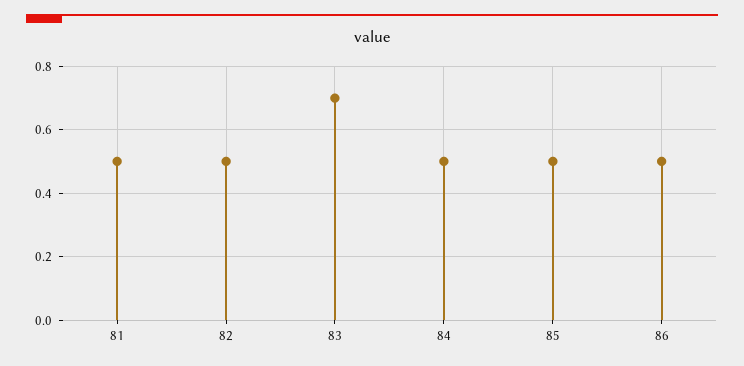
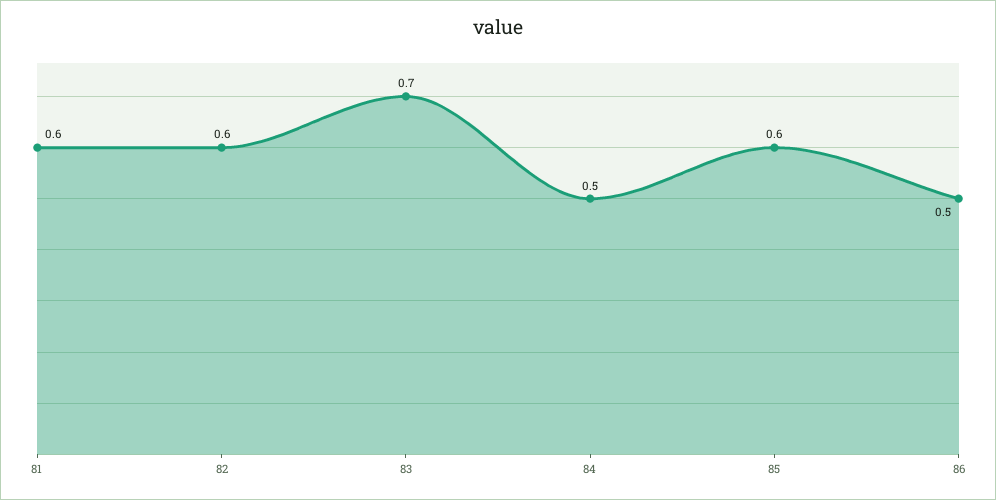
  {
-   "81": 0.5,
+   "81": 0.6,
-   "82": 0.5,
+   "82": 0.6,
    "83": 0.7,
    "84": 0.5,
-   "85": 0.5,
+   "85": 0.6,
    "86": 0.5
  }

